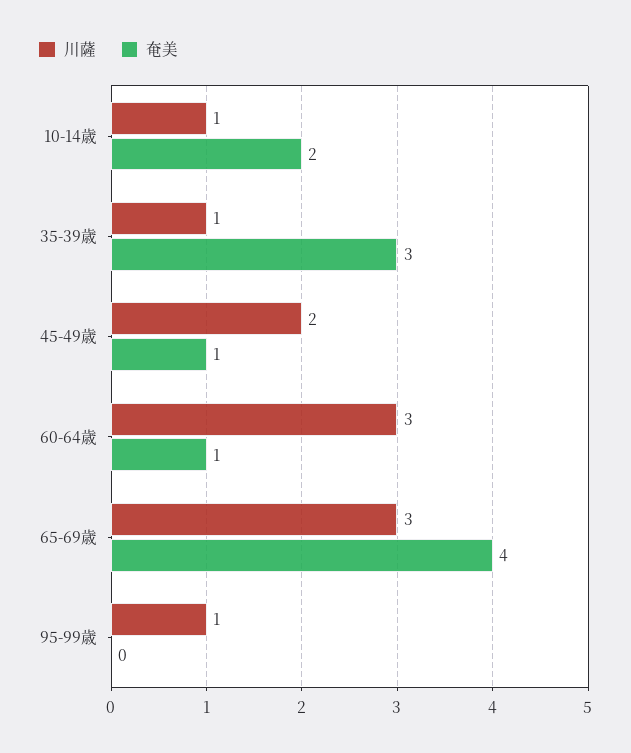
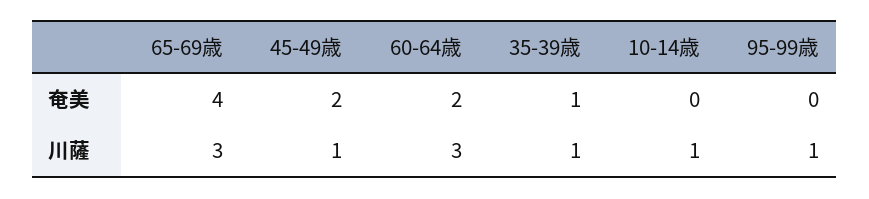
  {
    "川薩": {
      "10-14歳": 1,
      "35-39歳": 1,
-     "45-49歳": 2,
+     "45-49歳": 1,
      "60-64歳": 3,
      "65-69歳": 3,
      "95-99歳": 1
    },
    "奄美": {
-     "10-14歳": 2,
+     "10-14歳": 0,
-     "35-39歳": 3,
+     "35-39歳": 1,
-     "45-49歳": 1,
+     "45-49歳": 2,
-     "60-64歳": 1,
+     "60-64歳": 2,
      "65-69歳": 4,
      "95-99歳": 0
    }
  }

